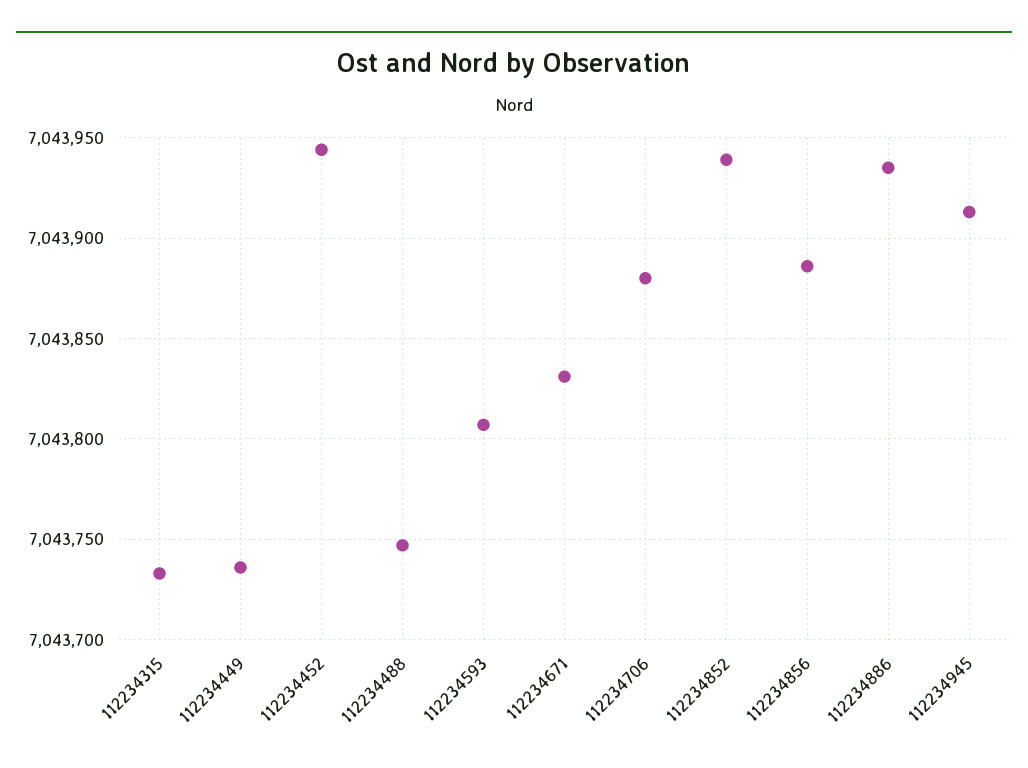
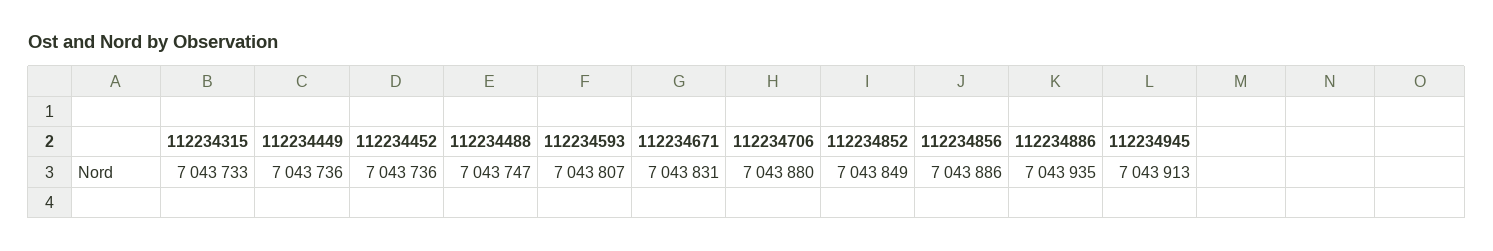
  {
    "112234315": 7043733,
    "112234449": 7043736,
-   "112234452": 7043945,
+   "112234452": 7043736,
    "112234488": 7043747,
    "112234593": 7043807,
    "112234671": 7043831,
    "112234706": 7043880,
-   "112234852": 7043940,
+   "112234852": 7043849,
    "112234856": 7043886,
    "112234886": 7043935,
    "112234945": 7043913
  }

